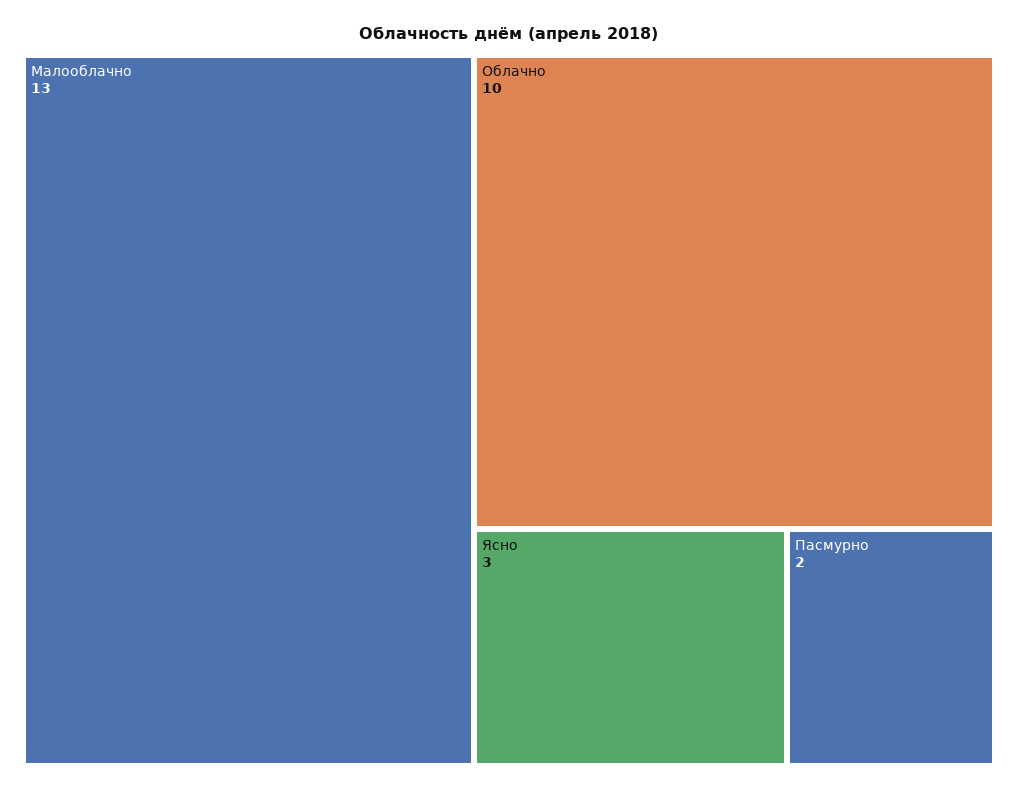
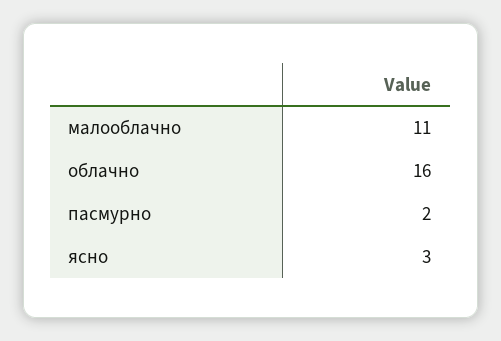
  {
-   "Малооблачно": 13,
+   "Малооблачно": 11,
-   "Облачно": 10,
+   "Облачно": 16,
    "Ясно": 3,
    "Пасмурно": 2
  }

